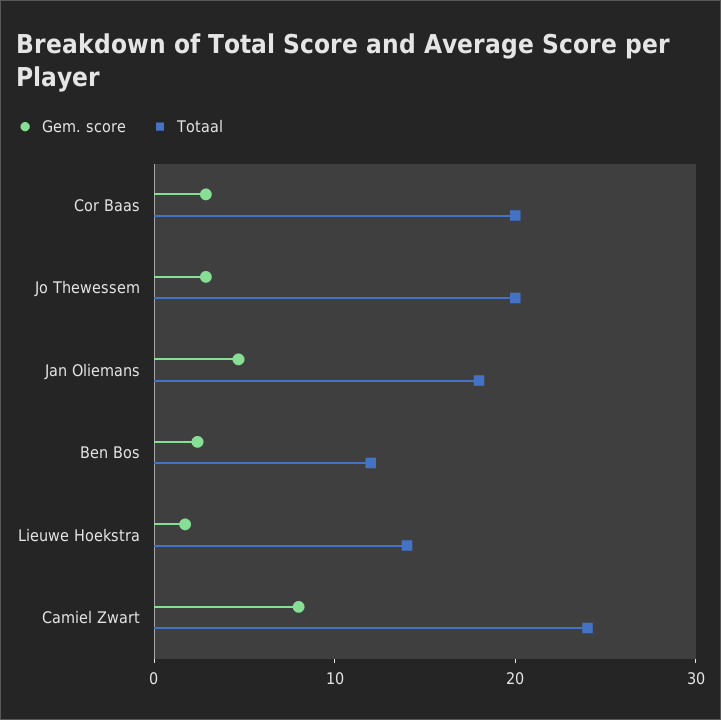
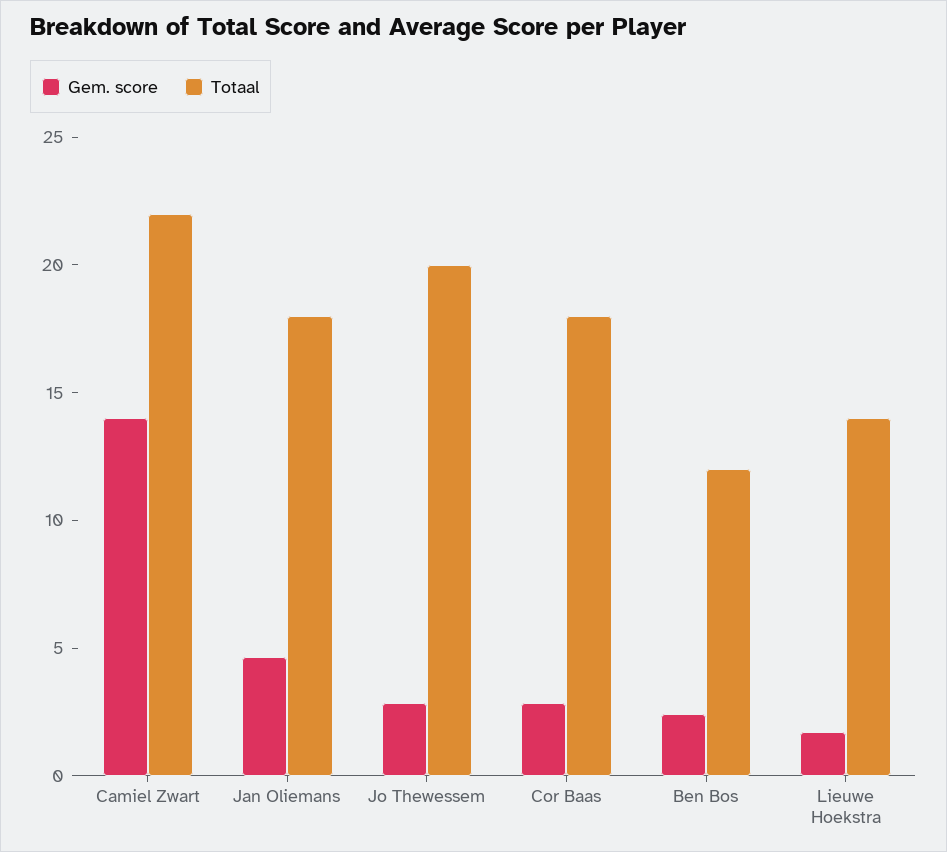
  {
    "Gem. score": {
      "Cor Baas": 3,
      "Jo Thewessem": 3,
      "Jan Oliemans": 5,
      "Ben Bos": 2,
      "Lieuwe Hoekstra": 2,
-     "Camiel Zwart": 8
+     "Camiel Zwart": 14
    },
    "Totaal": {
-     "Cor Baas": 20,
+     "Cor Baas": 18,
      "Jo Thewessem": 20,
      "Jan Oliemans": 18,
      "Ben Bos": 12,
      "Lieuwe Hoekstra": 14,
-     "Camiel Zwart": 24
+     "Camiel Zwart": 22
    }
  }

